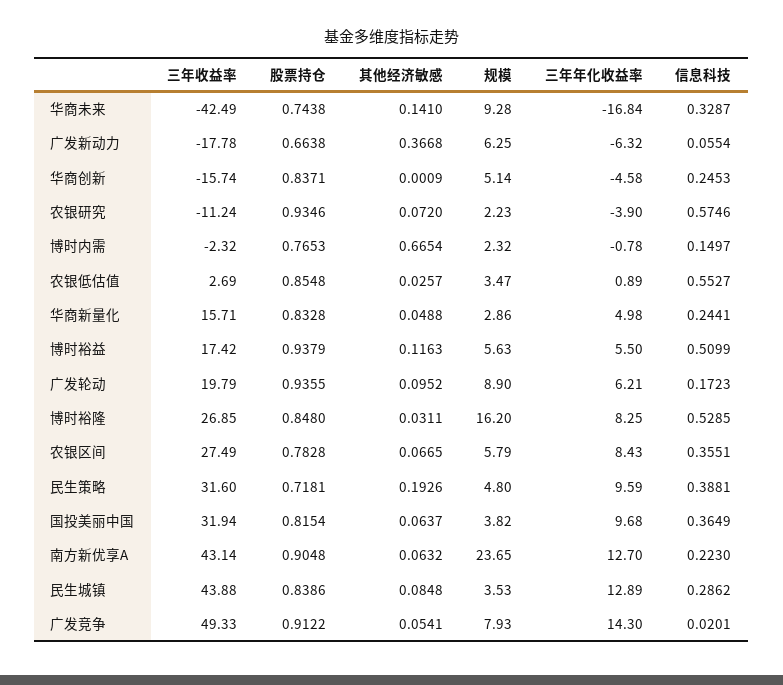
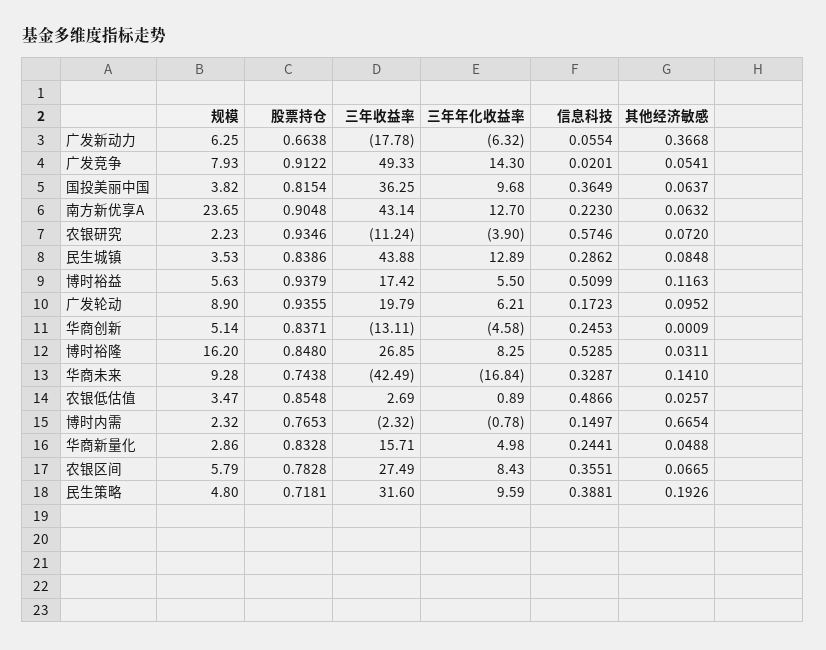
  {
    "三年收益率": {
      "华商未来": -42.49,
      "广发新动力": -17.78,
-     "华商创新": -15.74,
+     "华商创新": -13.11,
      "农银研究": -11.24,
      "博时内需": -2.32,
      "农银低估值": 2.69,
      "华商新量化": 15.71,
      "博时裕益": 17.42,
      "广发轮动": 19.79,
      "博时裕隆": 26.85,
      "农银区间": 27.49,
      "民生策略": 31.6,
-     "国投美丽中国": 31.94,
+     "国投美丽中国": 36.25,
      "南方新优享A": 43.14,
      "民生城镇": 43.88,
      "广发竞争": 49.33
    },
    "股票持仓": {
      "华商未来": 0.7438,
      "广发新动力": 0.6638,
      "华商创新": 0.8371,
      "农银研究": 0.9346,
      "博时内需": 0.7653,
      "农银低估值": 0.8548,
      "华商新量化": 0.8328,
      "博时裕益": 0.9379,
      "广发轮动": 0.9355,
      "博时裕隆": 0.848,
      "农银区间": 0.7828,
      "民生策略": 0.7181,
      "国投美丽中国": 0.8154,
      "南方新优享A": 0.9048,
      "民生城镇": 0.8386,
      "广发竞争": 0.9122
    },
    "其他经济敏感": {
      "华商未来": 0.141,
      "广发新动力": 0.3668,
      "华商创新": 0.0009,
      "农银研究": 0.072,
      "博时内需": 0.6654,
      "农银低估值": 0.0257,
      "华商新量化": 0.0488,
      "博时裕益": 0.1163,
      "广发轮动": 0.0952,
      "博时裕隆": 0.0311,
      "农银区间": 0.0665,
      "民生策略": 0.1926,
      "国投美丽中国": 0.0637,
      "南方新优享A": 0.0632,
      "民生城镇": 0.0848,
      "广发竞争": 0.0541
    },
    "规模": {
      "华商未来": 9.28,
      "广发新动力": 6.25,
      "华商创新": 5.14,
      "农银研究": 2.23,
      "博时内需": 2.32,
      "农银低估值": 3.47,
      "华商新量化": 2.86,
      "博时裕益": 5.63,
      "广发轮动": 8.9,
      "博时裕隆": 16.2,
      "农银区间": 5.79,
      "民生策略": 4.8,
      "国投美丽中国": 3.82,
      "南方新优享A": 23.65,
      "民生城镇": 3.53,
      "广发竞争": 7.93
    },
    "三年年化收益率": {
      "华商未来": -16.84,
      "广发新动力": -6.32,
      "华商创新": -4.58,
      "农银研究": -3.9,
      "博时内需": -0.78,
      "农银低估值": 0.89,
      "华商新量化": 4.98,
      "博时裕益": 5.5,
      "广发轮动": 6.21,
      "博时裕隆": 8.25,
      "农银区间": 8.43,
      "民生策略": 9.59,
      "国投美丽中国": 9.68,
      "南方新优享A": 12.7,
      "民生城镇": 12.89,
      "广发竞争": 14.3
    },
    "信息科技": {
      "华商未来": 0.3287,
      "广发新动力": 0.0554,
      "华商创新": 0.2453,
      "农银研究": 0.5746,
      "博时内需": 0.1497,
-     "农银低估值": 0.5527,
+     "农银低估值": 0.4866,
      "华商新量化": 0.2441,
      "博时裕益": 0.5099,
      "广发轮动": 0.1723,
      "博时裕隆": 0.5285,
      "农银区间": 0.3551,
      "民生策略": 0.3881,
      "国投美丽中国": 0.3649,
      "南方新优享A": 0.223,
      "民生城镇": 0.2862,
      "广发竞争": 0.0201
    }
  }

